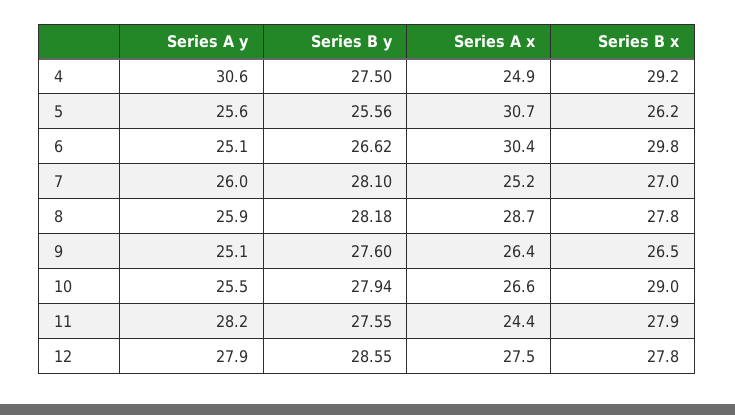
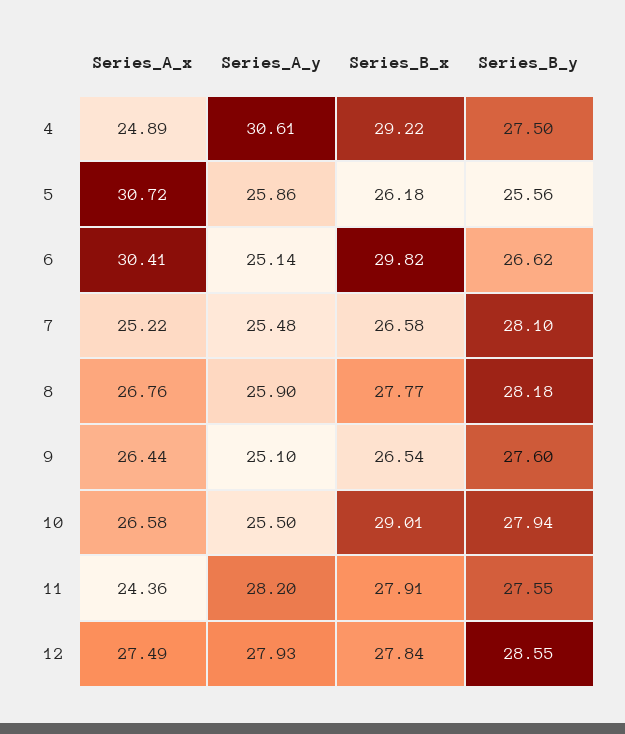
  {
    "Series A y": {
      "4": 30.61,
-     "5": 25.6,
+     "5": 25.86,
      "6": 25.14,
-     "7": 26,
+     "7": 25.48,
      "8": 25.9,
      "9": 25.1,
      "10": 25.5,
      "11": 28.2,
      "12": 27.93
    },
    "Series B y": {
      "4": 27.5,
      "5": 25.56,
      "6": 26.62,
      "7": 28.1,
      "8": 28.18,
      "9": 27.6,
      "10": 27.94,
      "11": 27.55,
      "12": 28.55
    },
    "Series A x": {
      "4": 24.89,
      "5": 30.72,
      "6": 30.41,
      "7": 25.22,
-     "8": 28.7,
+     "8": 26.76,
      "9": 26.44,
      "10": 26.58,
      "11": 24.36,
      "12": 27.49
    },
    "Series B x": {
      "4": 29.22,
      "5": 26.18,
      "6": 29.82,
-     "7": 27,
+     "7": 26.58,
      "8": 27.77,
      "9": 26.54,
      "10": 29.01,
      "11": 27.91,
      "12": 27.84
    }
  }

